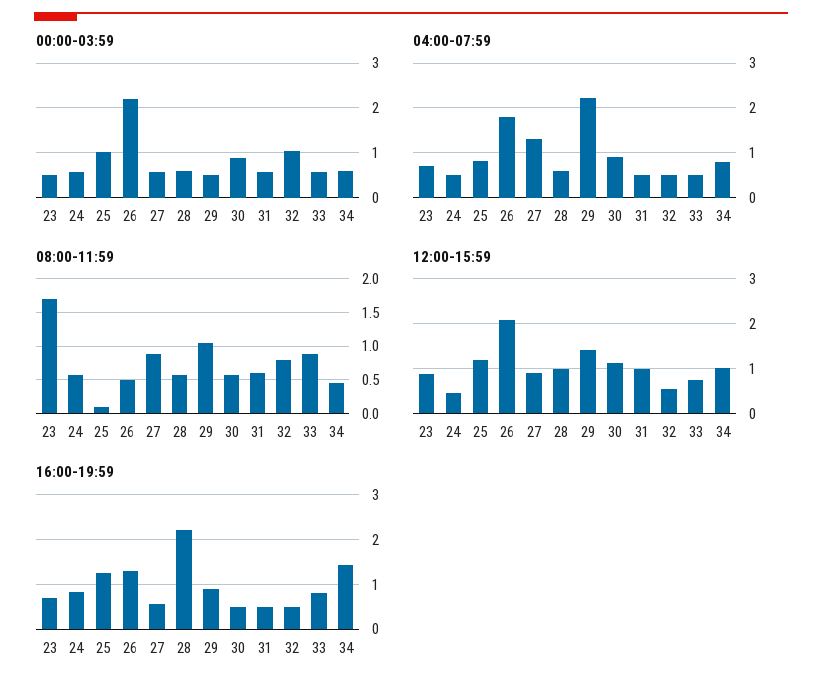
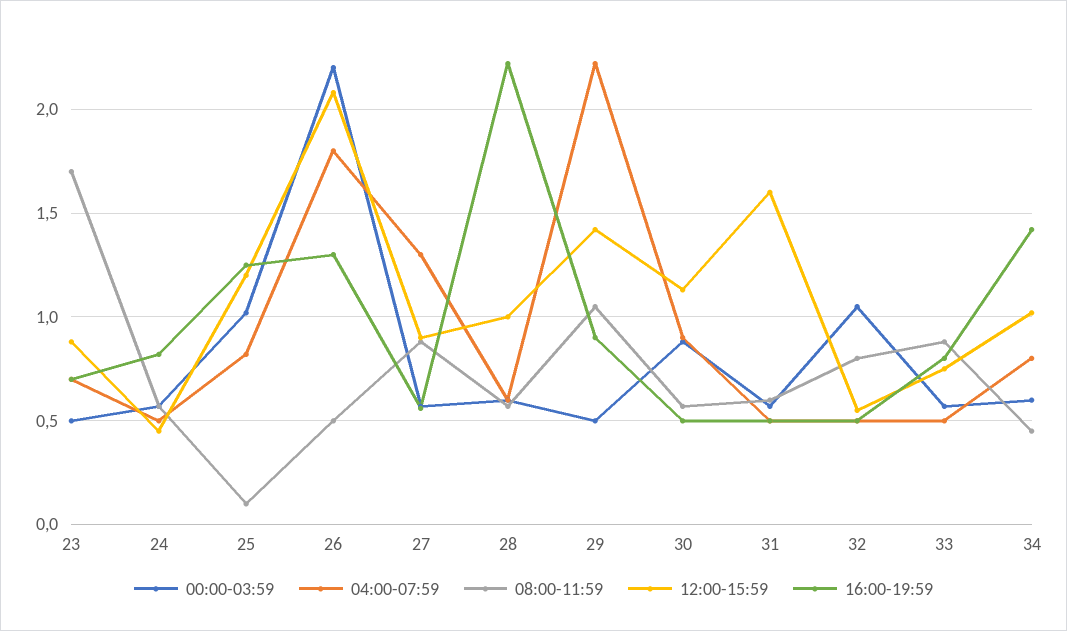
  {
    "00:00-03:59": {
      "23": 0.5,
      "24": 0.55,
      "25": 1,
      "26": 2.2,
      "27": 0.55,
      "28": 0.6,
      "29": 0.5,
      "30": 0.9,
      "31": 0.55,
      "32": 1.05,
      "33": 0.55,
      "34": 0.6
    },
    "04:00-07:59": {
      "23": 0.7,
      "24": 0.5,
      "25": 0.8,
      "26": 1.8,
      "27": 1.3,
      "28": 0.6,
      "29": 2.2,
      "30": 0.9,
      "31": 0.5,
      "32": 0.5,
      "33": 0.5,
      "34": 0.8
    },
    "08:00-11:59": {
      "23": 1.7,
      "24": 0.55,
      "25": 0.1,
      "26": 0.5,
      "27": 0.9,
      "28": 0.55,
      "29": 1.05,
      "30": 0.55,
      "31": 0.6,
      "32": 0.8,
      "33": 0.9,
      "34": 0.45
    },
    "12:00-15:59": {
      "23": 0.9,
      "24": 0.45,
      "25": 1.2,
      "26": 2.1,
      "27": 0.9,
      "28": 1,
      "29": 1.4,
      "30": 1.15,
-     "31": 1,
+     "31": 1.6,
      "32": 0.55,
      "33": 0.75,
      "34": 1
    },
    "16:00-19:59": {
      "23": 0.7,
      "24": 0.8,
      "25": 1.25,
      "26": 1.3,
      "27": 0.55,
      "28": 2.2,
      "29": 0.9,
      "30": 0.5,
      "31": 0.5,
      "32": 0.5,
      "33": 0.8,
      "34": 1.4
    }
  }

